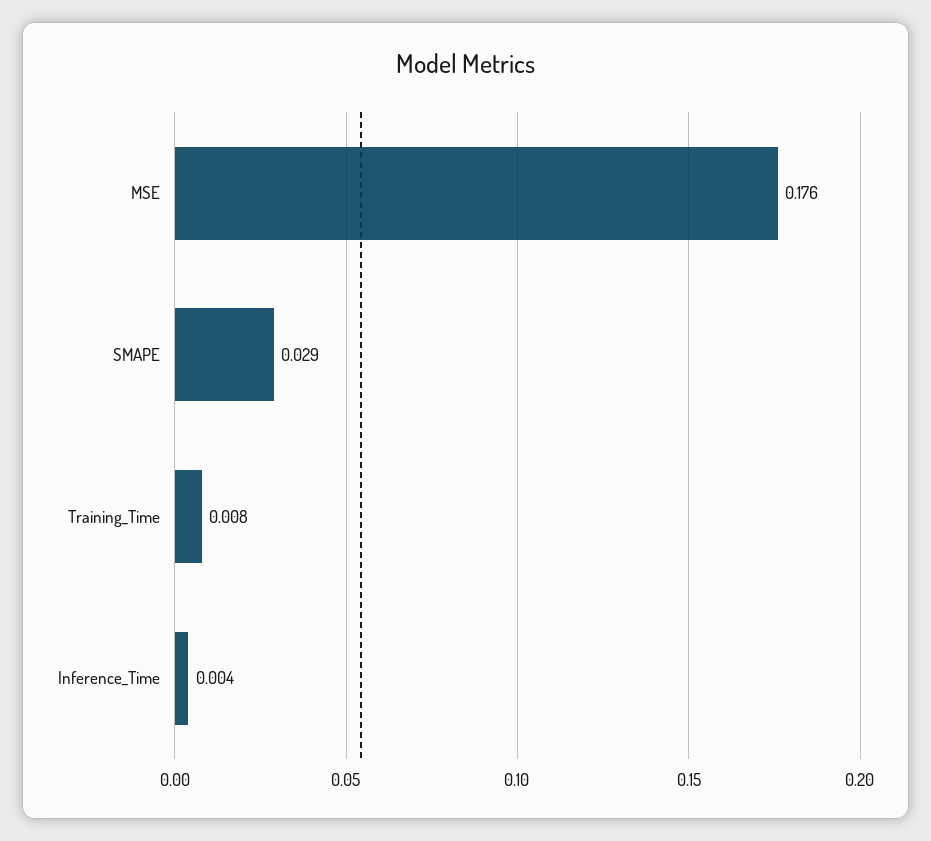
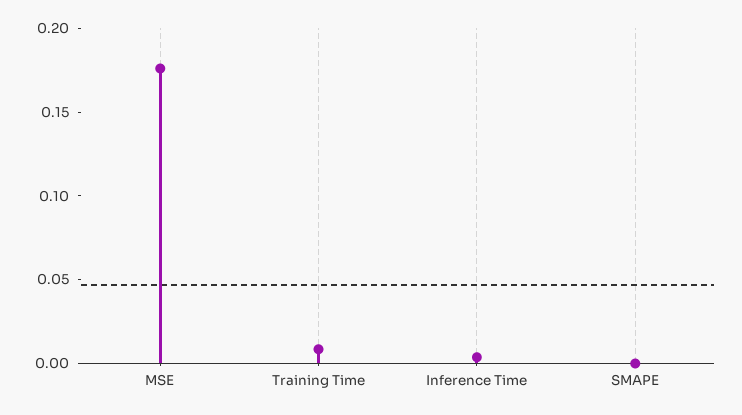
  {
    "MSE": 0.176,
-   "SMAPE": 0.029,
+   "SMAPE": 0,
    "Training_Time": 0.008,
    "Inference_Time": 0.004
  }

